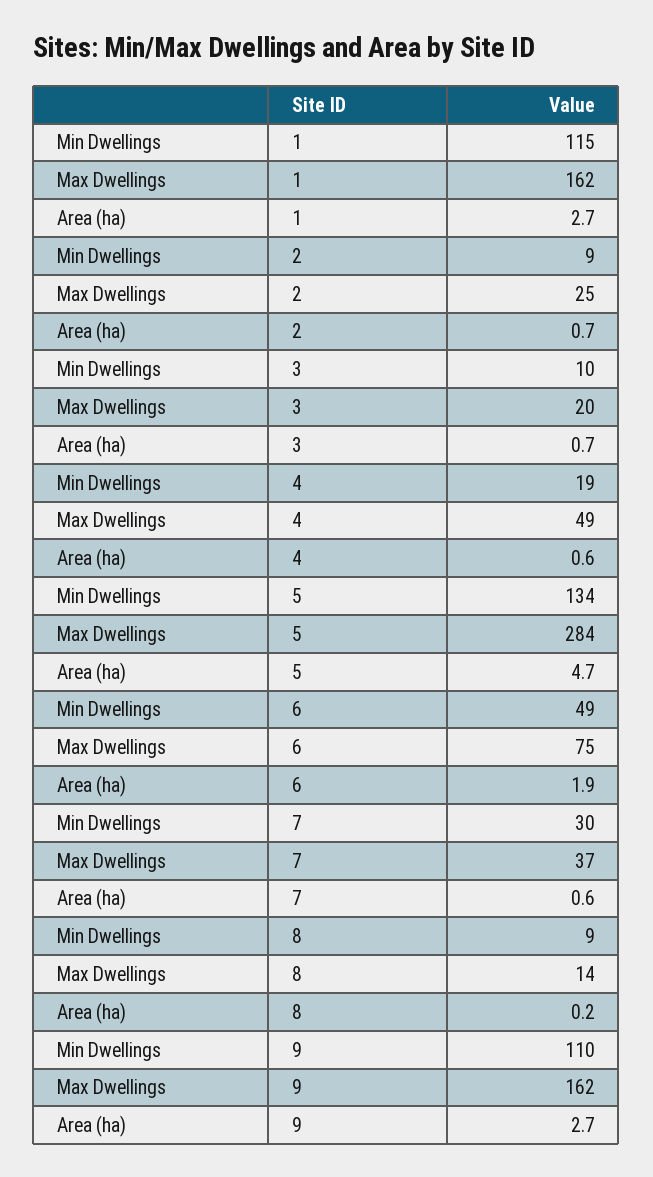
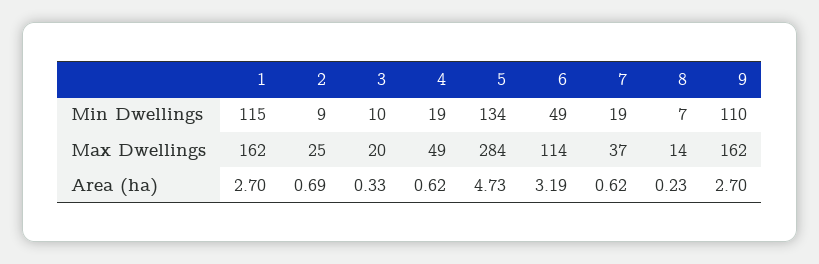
  {
    "Min Dwellings": {
      "1": 115,
      "2": 9,
      "3": 10,
      "4": 19,
      "5": 134,
      "6": 49,
-     "7": 30,
+     "7": 19,
-     "8": 9,
+     "8": 7,
      "9": 110
    },
    "Max Dwellings": {
      "1": 162,
      "2": 25,
      "3": 20,
      "4": 49,
      "5": 284,
-     "6": 75,
+     "6": 114,
      "7": 37,
      "8": 14,
      "9": 162
    },
    "Area (ha)": {
      "1": 2.7,
      "2": 0.69,
-     "3": 0.7,
+     "3": 0.33,
      "4": 0.62,
      "5": 4.73,
-     "6": 1.9,
+     "6": 3.19,
      "7": 0.62,
      "8": 0.23,
      "9": 2.7
    }
  }

